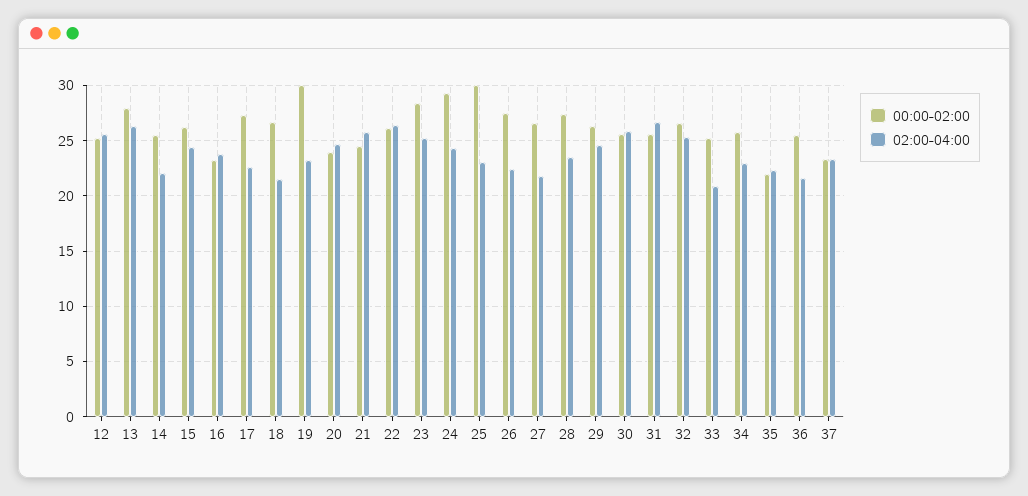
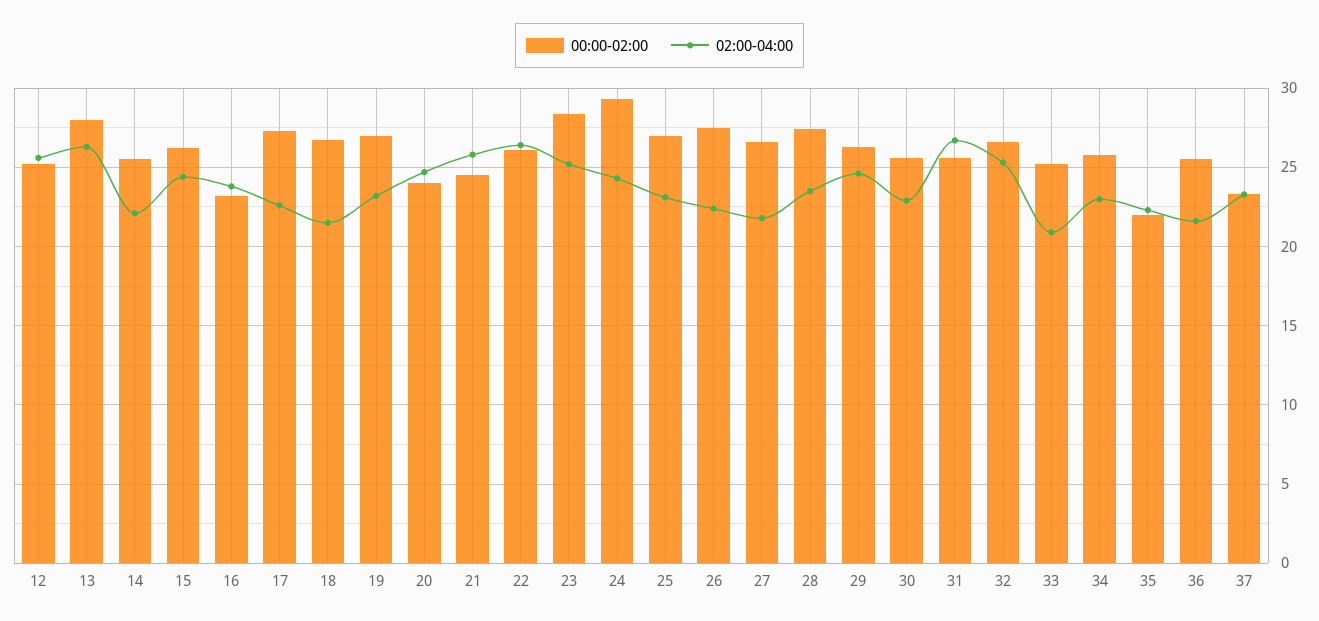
  {
    "00:00-02:00": {
      "12": 25,
      "13": 28,
      "14": 25.5,
      "15": 26,
      "16": 23,
      "17": 27.5,
      "18": 26.5,
-     "19": 30,
+     "19": 27,
      "20": 24,
      "21": 24.5,
      "22": 26,
      "23": 28.5,
      "24": 29.5,
-     "25": 30,
+     "25": 27,
      "26": 27.5,
      "27": 26.5,
      "28": 27.5,
      "29": 26.5,
      "30": 25.5,
      "31": 25.5,
      "32": 26.5,
      "33": 25,
      "34": 26,
      "35": 22,
      "36": 25.5,
      "37": 23.5
    },
    "02:00-04:00": {
      "12": 25.5,
      "13": 26.5,
      "14": 22,
      "15": 24.5,
      "16": 24,
      "17": 22.5,
      "18": 21.5,
      "19": 23,
      "20": 24.5,
      "21": 26,
      "22": 26.5,
      "23": 25,
      "24": 24.5,
      "25": 23,
      "26": 22.5,
      "27": 22,
      "28": 23.5,
      "29": 24.5,
-     "30": 26,
+     "30": 23,
      "31": 26.5,
      "32": 25.5,
      "33": 21,
      "34": 23,
      "35": 22.5,
      "36": 21.5,
      "37": 23.5
    }
  }

